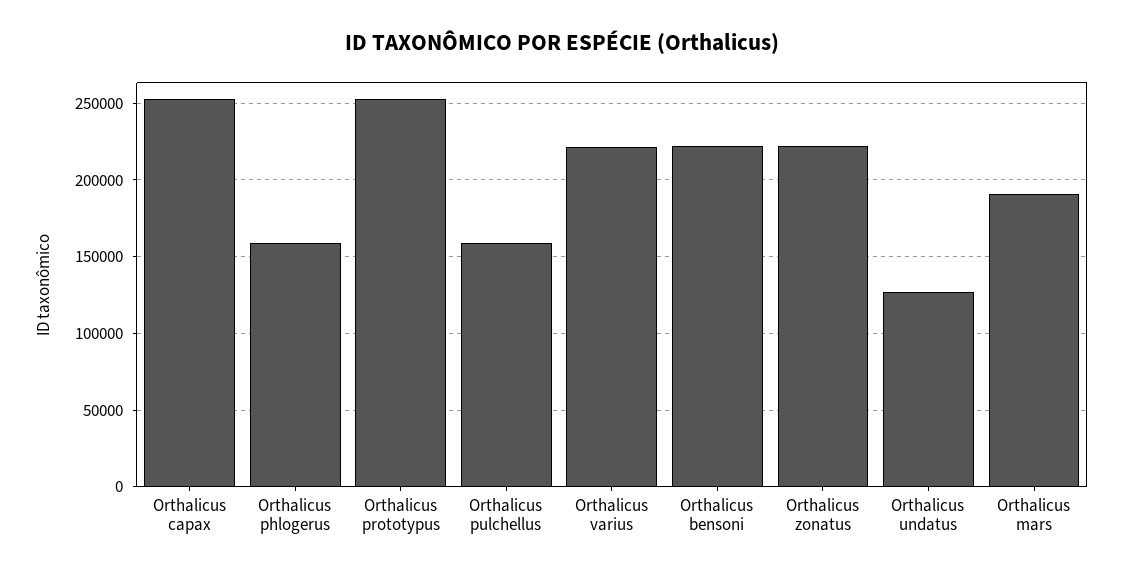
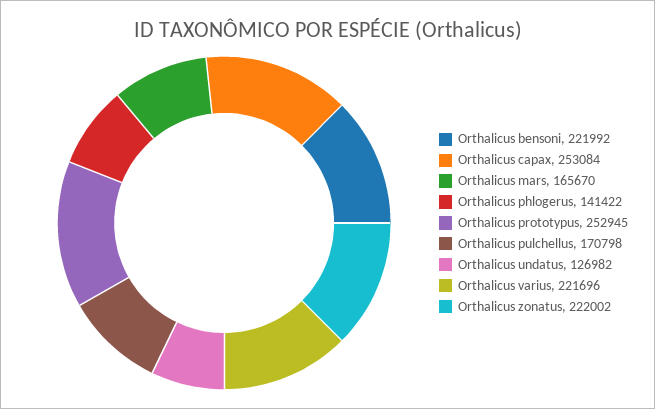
  {
    "Orthalicus capax": 253084,
-   "Orthalicus phlogerus": 160000,
+   "Orthalicus phlogerus": 141422,
    "Orthalicus prototypus": 252945,
-   "Orthalicus pulchellus": 160000,
+   "Orthalicus pulchellus": 170798,
    "Orthalicus varius": 221696,
    "Orthalicus bensoni": 221992,
    "Orthalicus zonatus": 222002,
    "Orthalicus undatus": 126982,
-   "Orthalicus mars": 190000
+   "Orthalicus mars": 165670
  }

